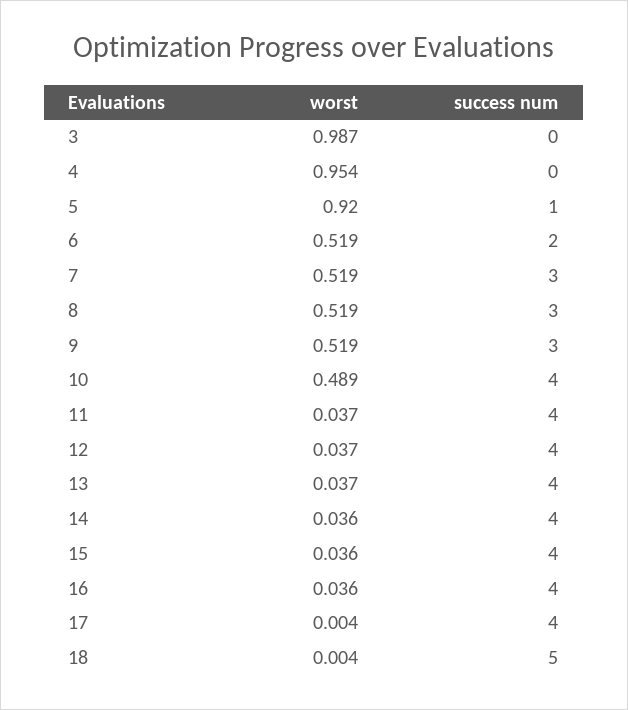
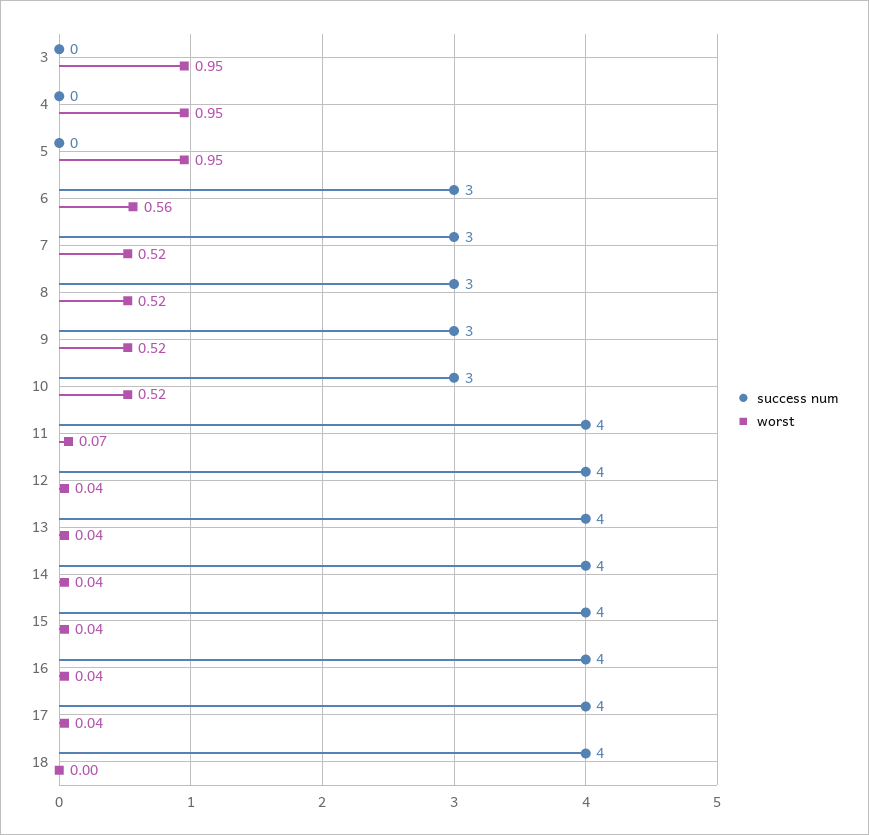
  {
    "worst": {
-     "3": 0.987,
+     "3": 0.95,
      "4": 0.954,
-     "5": 0.92,
+     "5": 0.95,
-     "6": 0.519,
+     "6": 0.56,
      "7": 0.519,
      "8": 0.519,
      "9": 0.519,
-     "10": 0.489,
+     "10": 0.52,
-     "11": 0.037,
+     "11": 0.07,
      "12": 0.037,
      "13": 0.037,
      "14": 0.036,
      "15": 0.036,
      "16": 0.036,
-     "17": 0.004,
+     "17": 0.04,
      "18": 0.004
    },
    "success num": {
      "3": 0,
      "4": 0,
-     "5": 1,
+     "5": 0,
-     "6": 2,
+     "6": 3,
      "7": 3,
      "8": 3,
      "9": 3,
-     "10": 4,
+     "10": 3,
      "11": 4,
      "12": 4,
      "13": 4,
      "14": 4,
      "15": 4,
      "16": 4,
      "17": 4,
-     "18": 5
+     "18": 4
    }
  }

